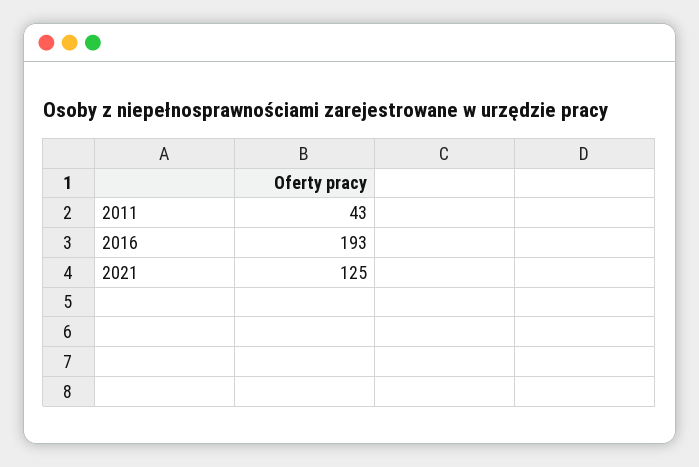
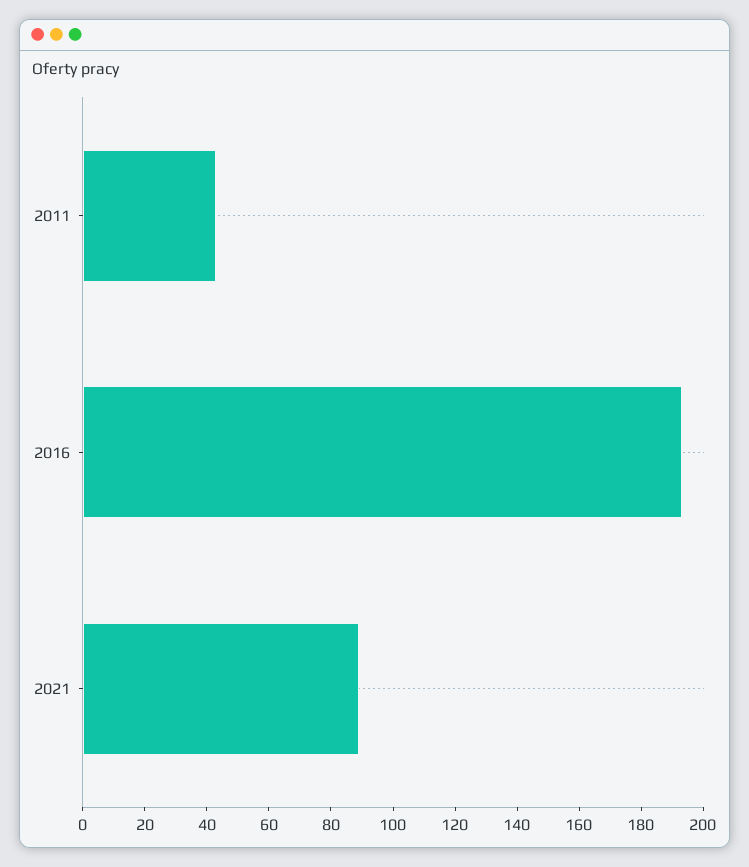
  {
    "2011": 43,
    "2016": 193,
-   "2021": 125
+   "2021": 90
  }

